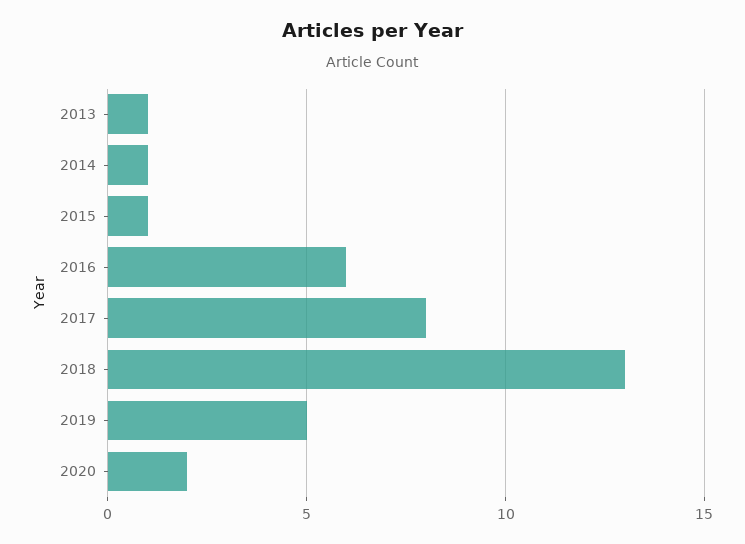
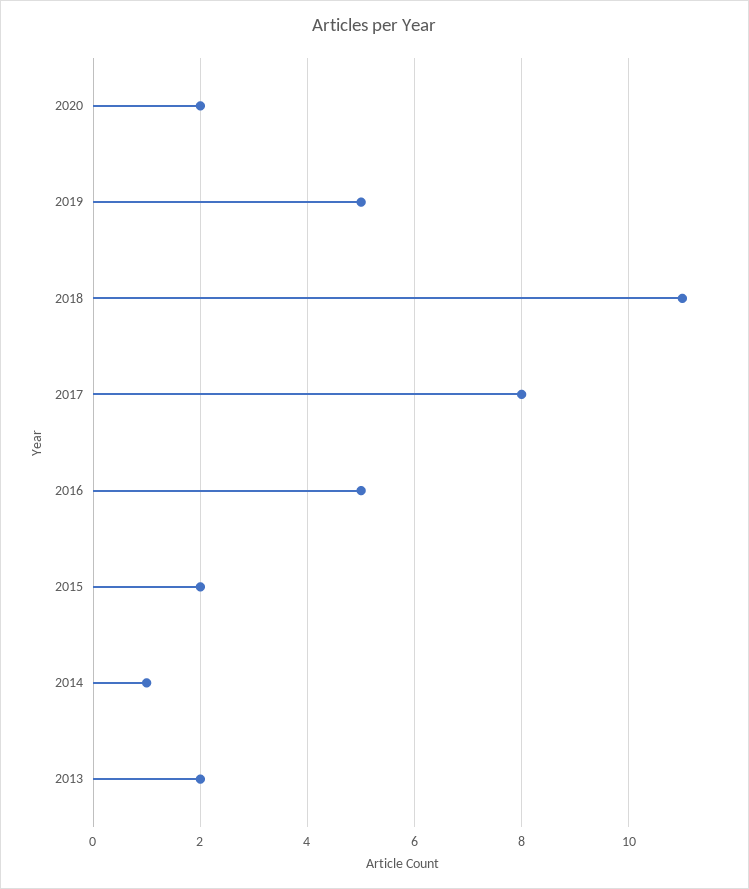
  {
-   "2013": 1,
+   "2013": 2,
    "2014": 1,
-   "2015": 1,
+   "2015": 2,
-   "2016": 6,
+   "2016": 5,
    "2017": 8,
-   "2018": 13,
+   "2018": 11,
    "2019": 5,
    "2020": 2
  }

